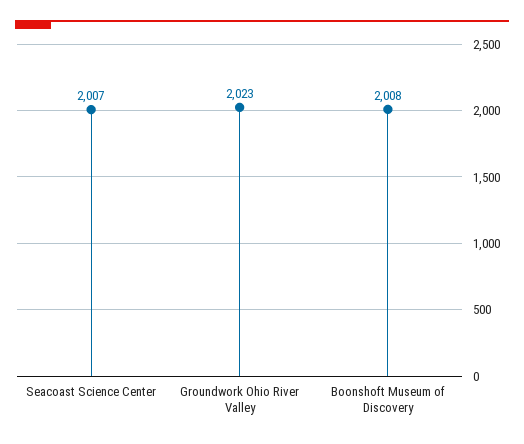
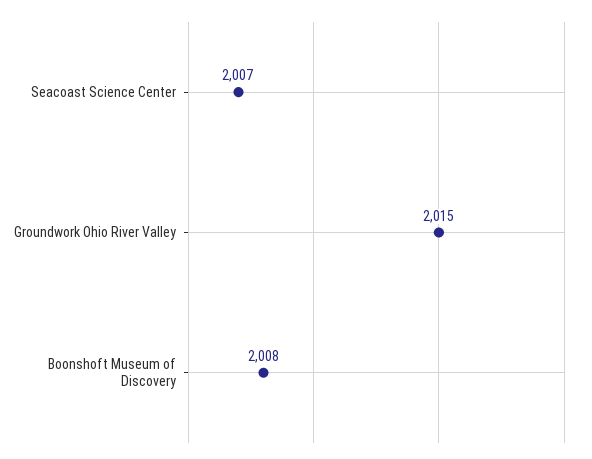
  {
    "Seacoast Science Center": 2007,
-   "Groundwork Ohio River Valley": 2023,
+   "Groundwork Ohio River Valley": 2015,
    "Boonshoft Museum of Discovery": 2008
  }

